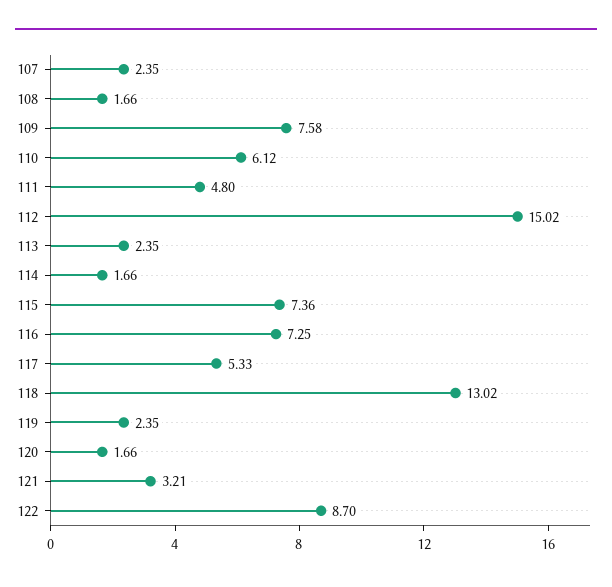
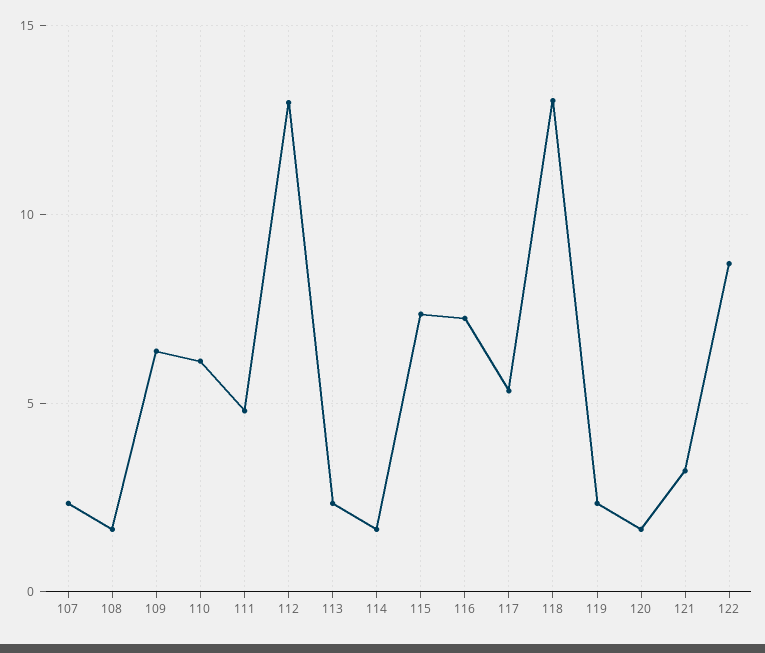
  {
    "107": 2.35,
    "108": 1.66,
-   "109": 7.58,
+   "109": 6.5,
    "110": 6.12,
    "111": 4.8,
-   "112": 15.02,
+   "112": 13,
    "113": 2.35,
    "114": 1.66,
    "115": 7.36,
    "116": 7.25,
    "117": 5.33,
    "118": 13.02,
    "119": 2.35,
    "120": 1.66,
    "121": 3.21,
    "122": 8.7
  }

